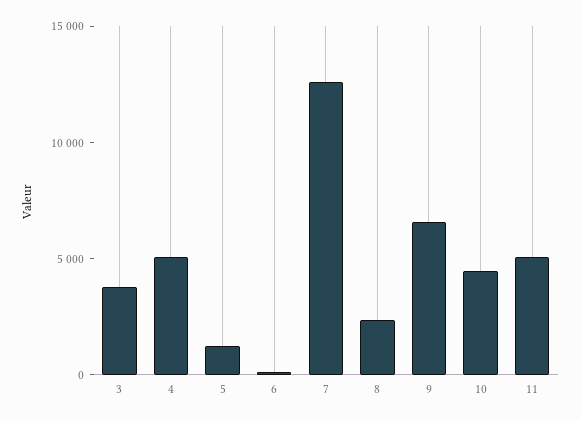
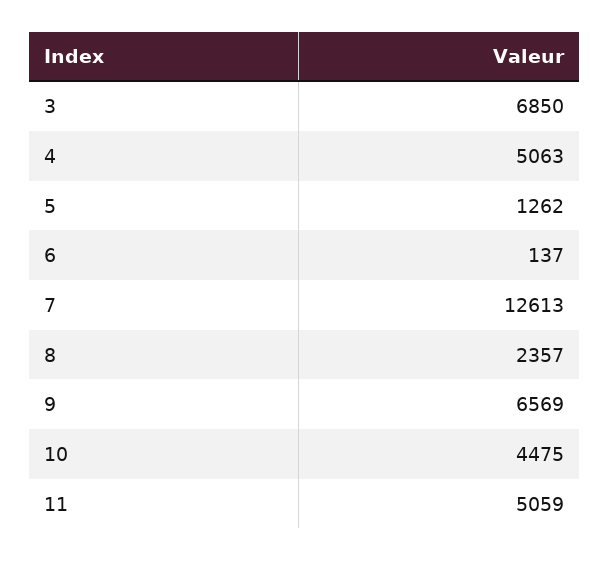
  {
-   "3": 4000,
+   "3": 6850,
    "4": 5063,
    "5": 1262,
    "6": 137,
    "7": 12613,
    "8": 2357,
    "9": 6569,
    "10": 4475,
    "11": 5059
  }

